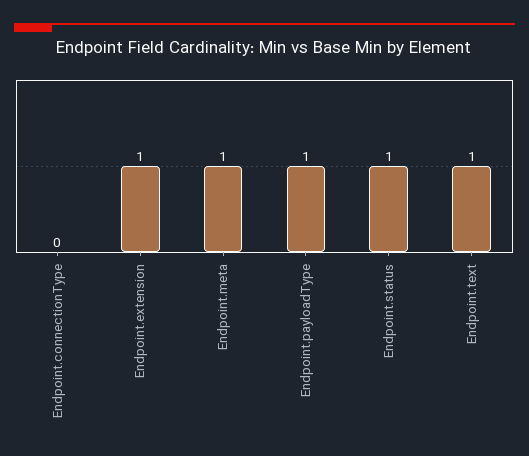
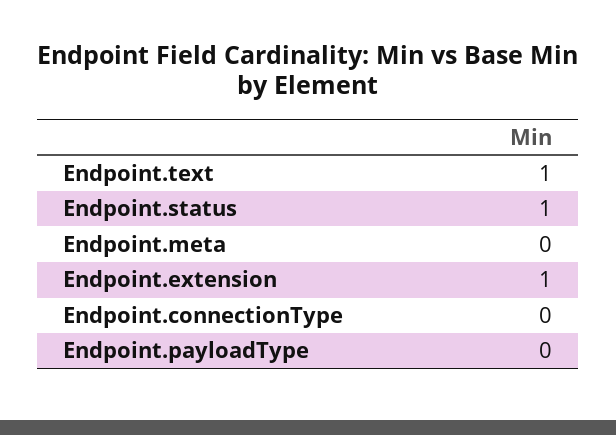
  {
    "Endpoint.connectionType": 0,
    "Endpoint.extension": 1,
-   "Endpoint.meta": 1,
+   "Endpoint.meta": 0,
-   "Endpoint.payloadType": 1,
+   "Endpoint.payloadType": 0,
    "Endpoint.status": 1,
    "Endpoint.text": 1
  }

